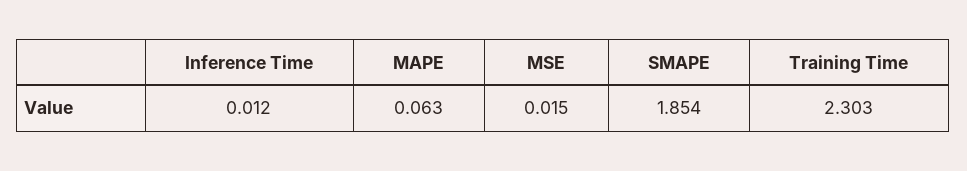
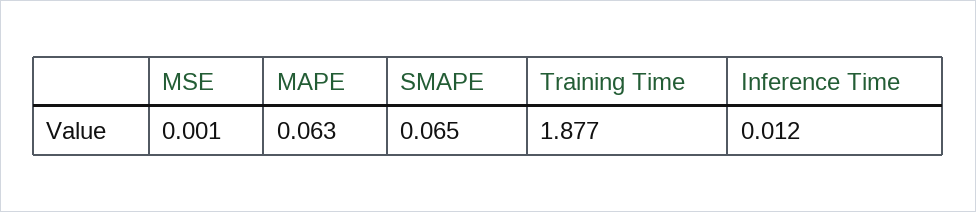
  {
    "Inference Time": 0.012,
    "MAPE": 0.063,
-   "MSE": 0.015,
+   "MSE": 0.001,
-   "SMAPE": 1.854,
+   "SMAPE": 0.065,
-   "Training Time": 2.303
+   "Training Time": 1.877
  }

